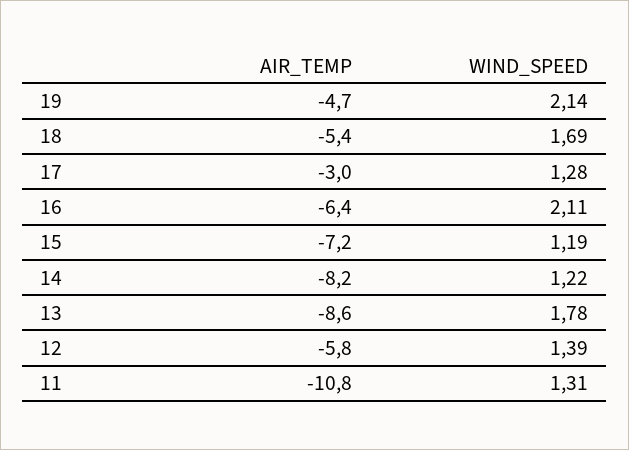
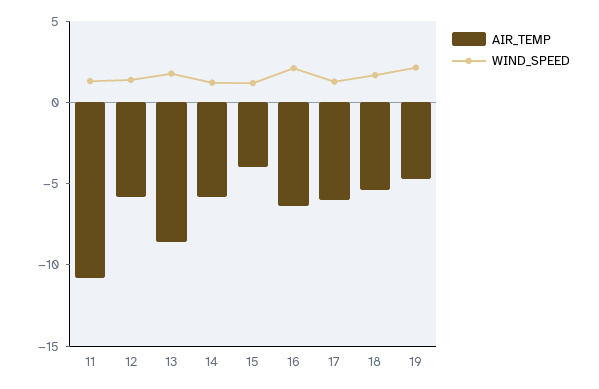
  {
    "AIR_TEMP": {
      "19": -4.7,
      "18": -5.4,
-     "17": -3,
+     "17": -6,
      "16": -6.4,
-     "15": -7.2,
+     "15": -4,
-     "14": -8.2,
+     "14": -6,
      "13": -8.6,
      "12": -5.8,
      "11": -10.8
    },
    "WIND_SPEED": {
      "19": 2.14,
      "18": 1.69,
      "17": 1.28,
      "16": 2.11,
      "15": 1.19,
      "14": 1.22,
      "13": 1.78,
      "12": 1.39,
      "11": 1.31
    }
  }

